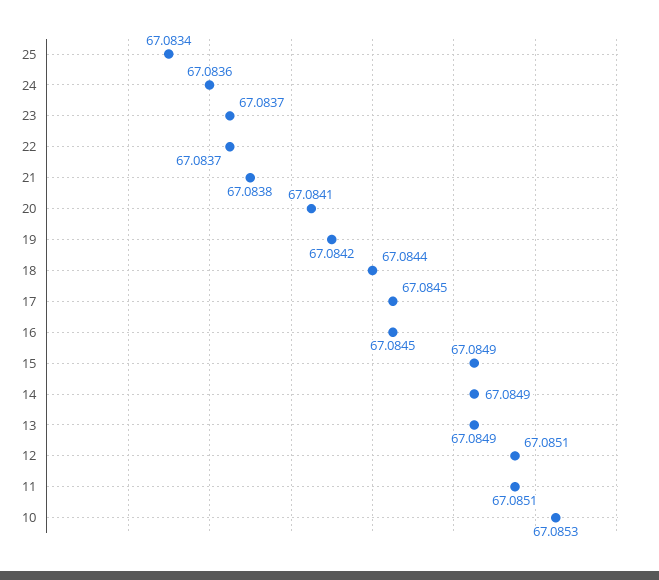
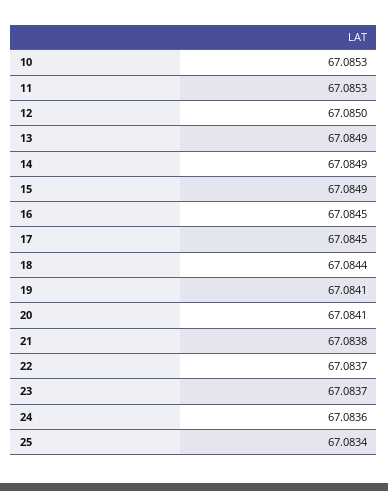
  {
    "25": 67.0834,
    "24": 67.0836,
    "23": 67.0837,
    "22": 67.0837,
    "21": 67.0838,
    "20": 67.0841,
-   "19": 67.0842,
+   "19": 67.0841,
    "18": 67.0844,
    "17": 67.0845,
    "16": 67.0845,
    "15": 67.0849,
    "14": 67.0849,
    "13": 67.0849,
-   "12": 67.0851,
+   "12": 67.085,
-   "11": 67.0851,
+   "11": 67.0853,
    "10": 67.0853
  }

